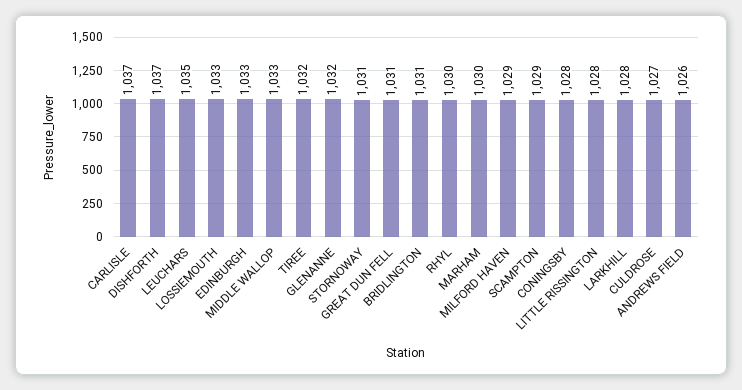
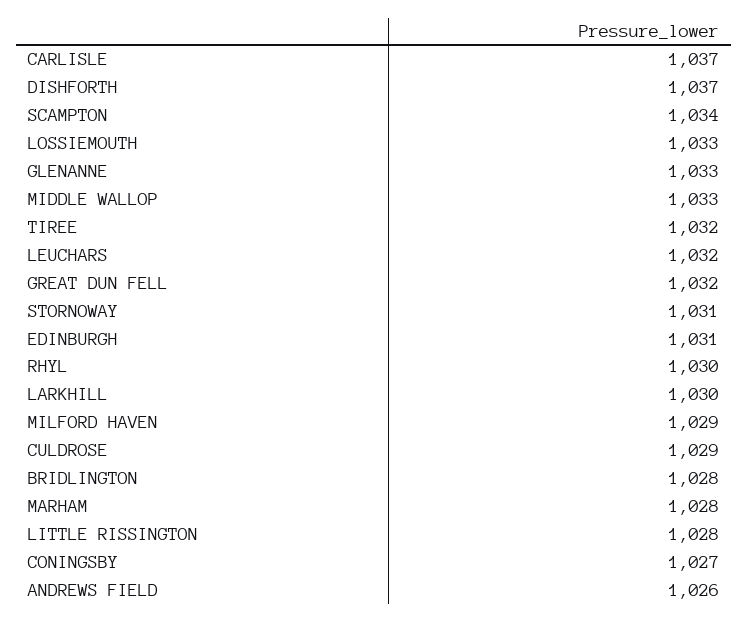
  {
    "CARLISLE": 1037,
    "DISHFORTH": 1037,
-   "LEUCHARS": 1035,
+   "LEUCHARS": 1032,
    "LOSSIEMOUTH": 1033,
-   "EDINBURGH": 1033,
+   "EDINBURGH": 1031,
    "MIDDLE WALLOP": 1033,
    "TIREE": 1032,
-   "GLENANNE": 1032,
+   "GLENANNE": 1033,
    "STORNOWAY": 1031,
-   "GREAT DUN FELL": 1031,
+   "GREAT DUN FELL": 1032,
-   "BRIDLINGTON": 1031,
+   "BRIDLINGTON": 1028,
    "RHYL": 1030,
-   "MARHAM": 1030,
+   "MARHAM": 1028,
    "MILFORD HAVEN": 1029,
-   "SCAMPTON": 1029,
+   "SCAMPTON": 1034,
-   "CONINGSBY": 1028,
+   "CONINGSBY": 1027,
    "LITTLE RISSINGTON": 1028,
-   "LARKHILL": 1028,
+   "LARKHILL": 1030,
-   "CULDROSE": 1027,
+   "CULDROSE": 1029,
    "ANDREWS FIELD": 1026
  }

